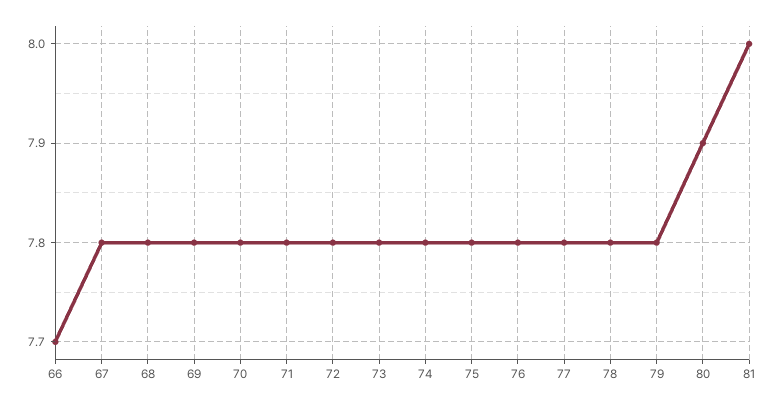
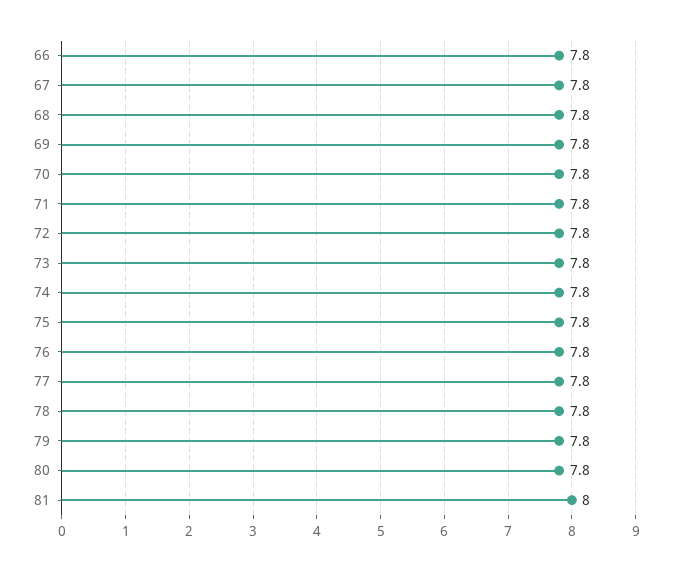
  {
-   "66": 7.7,
+   "66": 7.8,
    "67": 7.8,
    "68": 7.8,
    "69": 7.8,
    "70": 7.8,
    "71": 7.8,
    "72": 7.8,
    "73": 7.8,
    "74": 7.8,
    "75": 7.8,
    "76": 7.8,
    "77": 7.8,
    "78": 7.8,
    "79": 7.8,
-   "80": 7.9,
+   "80": 7.8,
    "81": 8
  }

